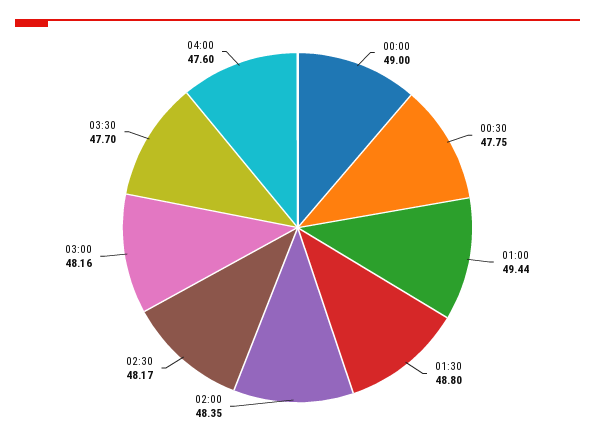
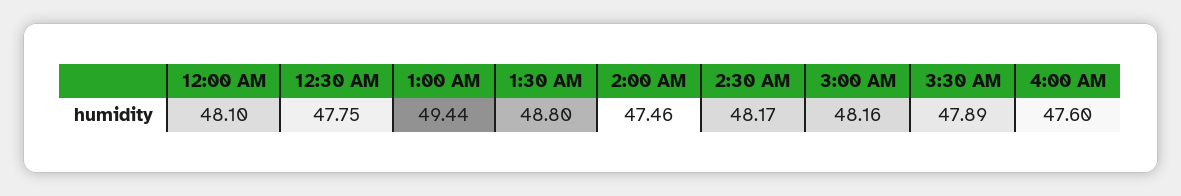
  {
-   "00:00": 49,
+   "00:00": 48.1,
    "00:30": 47.75,
    "01:00": 49.44,
    "01:30": 48.8,
-   "02:00": 48.35,
+   "02:00": 47.46,
    "02:30": 48.17,
    "03:00": 48.16,
-   "03:30": 47.7,
+   "03:30": 47.89,
    "04:00": 47.6
  }

